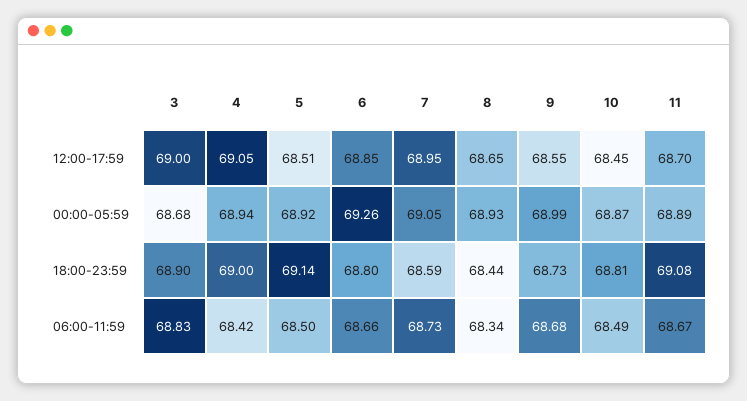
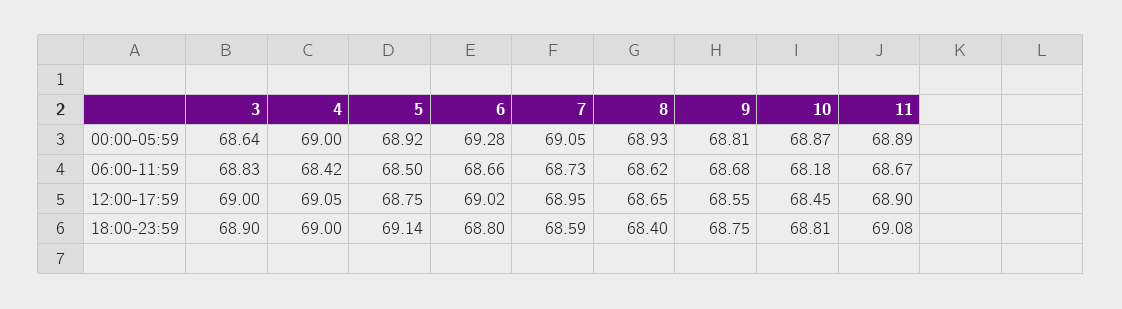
  {
    "3": {
      "12:00-17:59": 69,
-     "00:00-05:59": 68.68,
+     "00:00-05:59": 68.64,
      "18:00-23:59": 68.9,
      "06:00-11:59": 68.83
    },
    "4": {
      "12:00-17:59": 69.05,
-     "00:00-05:59": 68.94,
+     "00:00-05:59": 69,
      "18:00-23:59": 69,
      "06:00-11:59": 68.42
    },
    "5": {
-     "12:00-17:59": 68.51,
+     "12:00-17:59": 68.75,
      "00:00-05:59": 68.92,
      "18:00-23:59": 69.14,
      "06:00-11:59": 68.5
    },
    "6": {
-     "12:00-17:59": 68.85,
+     "12:00-17:59": 69.02,
-     "00:00-05:59": 69.26,
+     "00:00-05:59": 69.28,
      "18:00-23:59": 68.8,
      "06:00-11:59": 68.66
    },
    "7": {
      "12:00-17:59": 68.95,
      "00:00-05:59": 69.05,
      "18:00-23:59": 68.59,
      "06:00-11:59": 68.73
    },
    "8": {
      "12:00-17:59": 68.65,
      "00:00-05:59": 68.93,
-     "18:00-23:59": 68.44,
+     "18:00-23:59": 68.4,
-     "06:00-11:59": 68.34
+     "06:00-11:59": 68.62
    },
    "9": {
      "12:00-17:59": 68.55,
-     "00:00-05:59": 68.99,
+     "00:00-05:59": 68.81,
-     "18:00-23:59": 68.73,
+     "18:00-23:59": 68.75,
      "06:00-11:59": 68.68
    },
    "10": {
      "12:00-17:59": 68.45,
      "00:00-05:59": 68.87,
      "18:00-23:59": 68.81,
-     "06:00-11:59": 68.49
+     "06:00-11:59": 68.18
    },
    "11": {
-     "12:00-17:59": 68.7,
+     "12:00-17:59": 68.9,
      "00:00-05:59": 68.89,
      "18:00-23:59": 69.08,
      "06:00-11:59": 68.67
    }
  }

